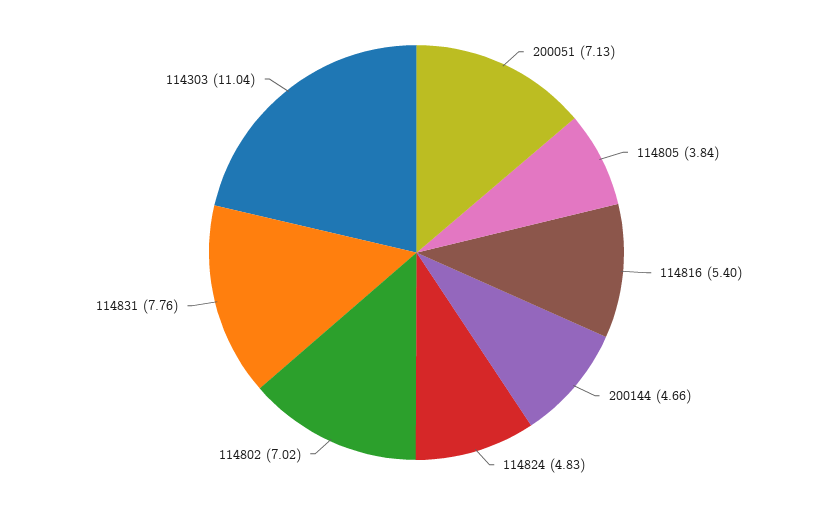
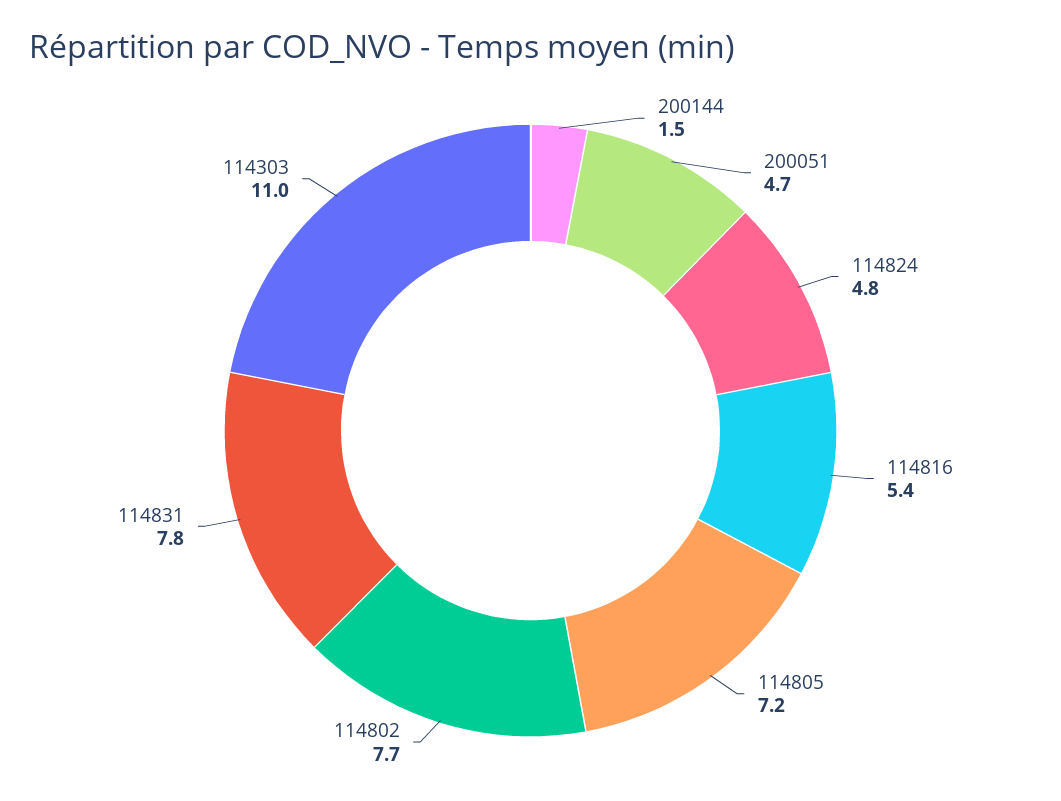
  {
-   "200051": 7.13,
+   "200051": 4.7,
-   "114805": 3.84,
+   "114805": 7.2,
    "114816": 5.4,
-   "200144": 4.66,
+   "200144": 1.5,
    "114824": 4.83,
-   "114802": 7.02,
+   "114802": 7.7,
    "114831": 7.76,
    "114303": 11.04
  }

